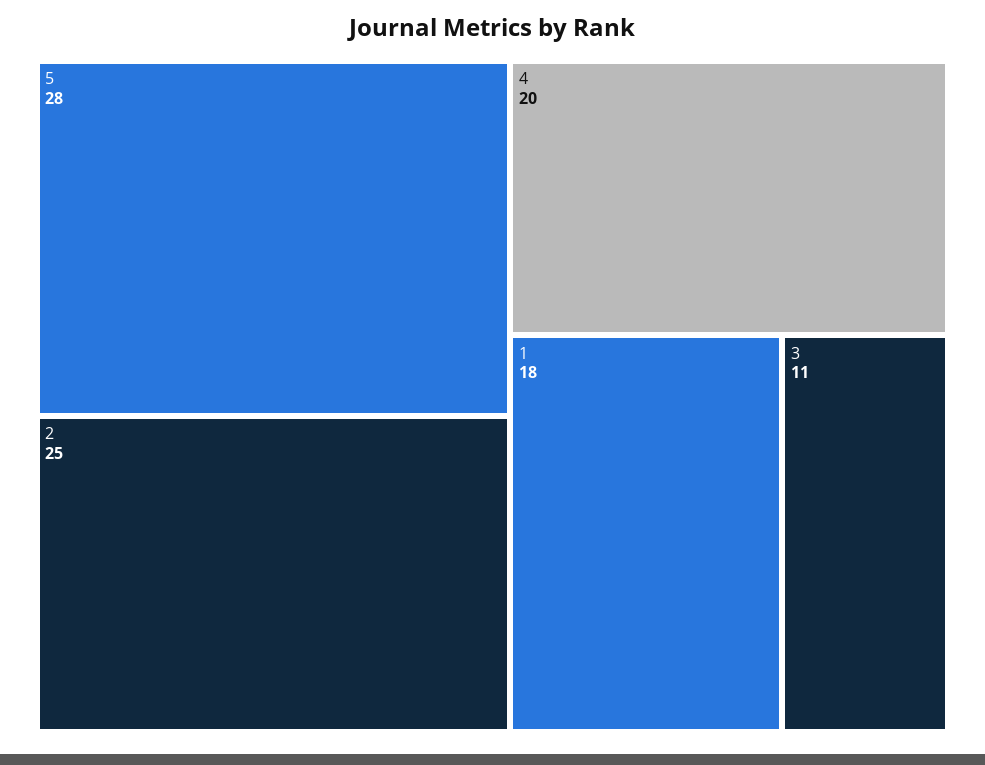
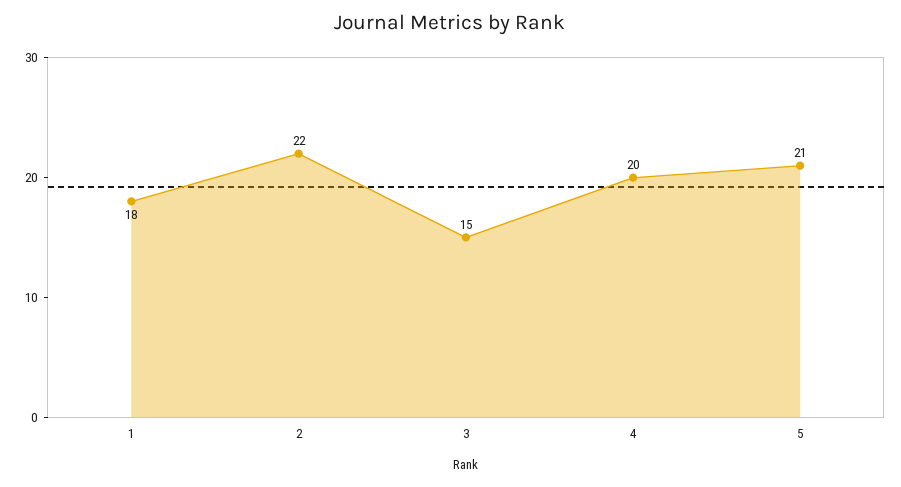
  {
-   "5": 28,
+   "5": 21,
-   "2": 25,
+   "2": 22,
    "4": 20,
    "1": 18,
-   "3": 11
+   "3": 15
  }

